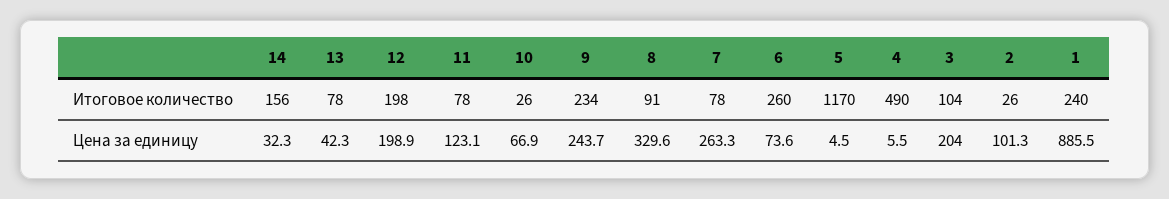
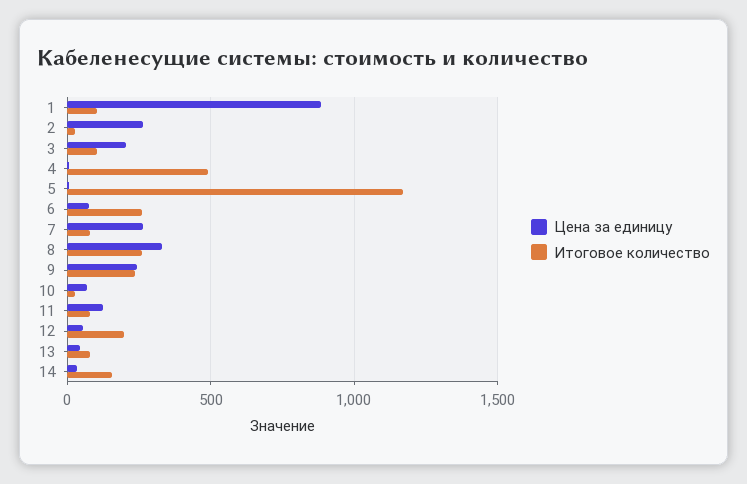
  {
    "Итоговое количество": {
      "14": 156,
      "13": 78,
      "12": 198,
      "11": 78,
      "10": 26,
      "9": 234,
-     "8": 91,
+     "8": 250,
      "7": 78,
      "6": 260,
      "5": 1170,
      "4": 490,
      "3": 104,
      "2": 26,
-     "1": 240
+     "1": 100
    },
    "Цена за единицу": {
      "14": 32.3,
      "13": 42.3,
-     "12": 198.9,
+     "12": 50,
      "11": 123.1,
      "10": 66.9,
      "9": 243.7,
      "8": 329.6,
      "7": 263.3,
      "6": 73.6,
      "5": 4.5,
      "4": 5.5,
      "3": 204,
-     "2": 101.3,
+     "2": 250,
      "1": 885.5
    }
  }

